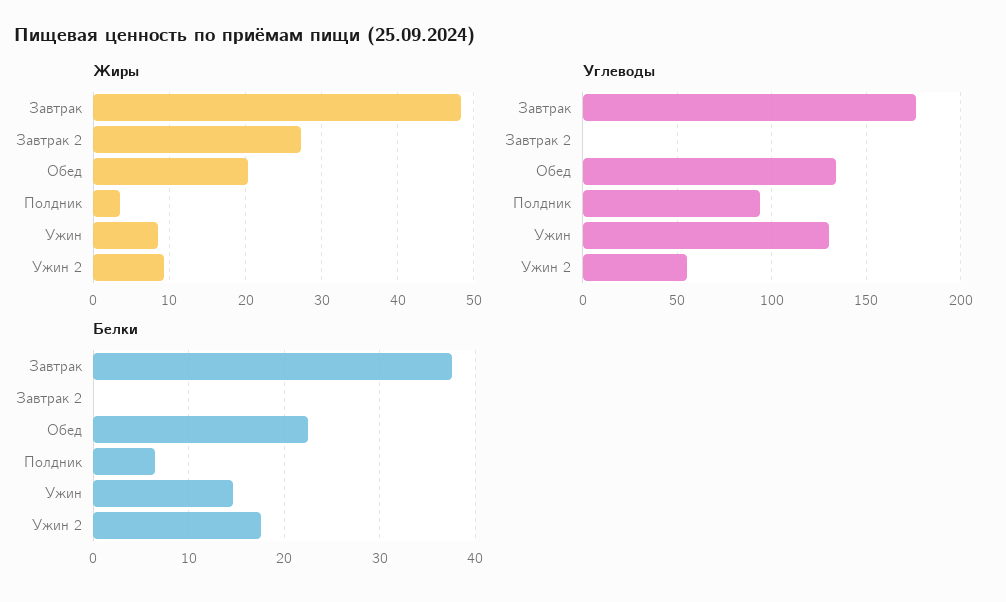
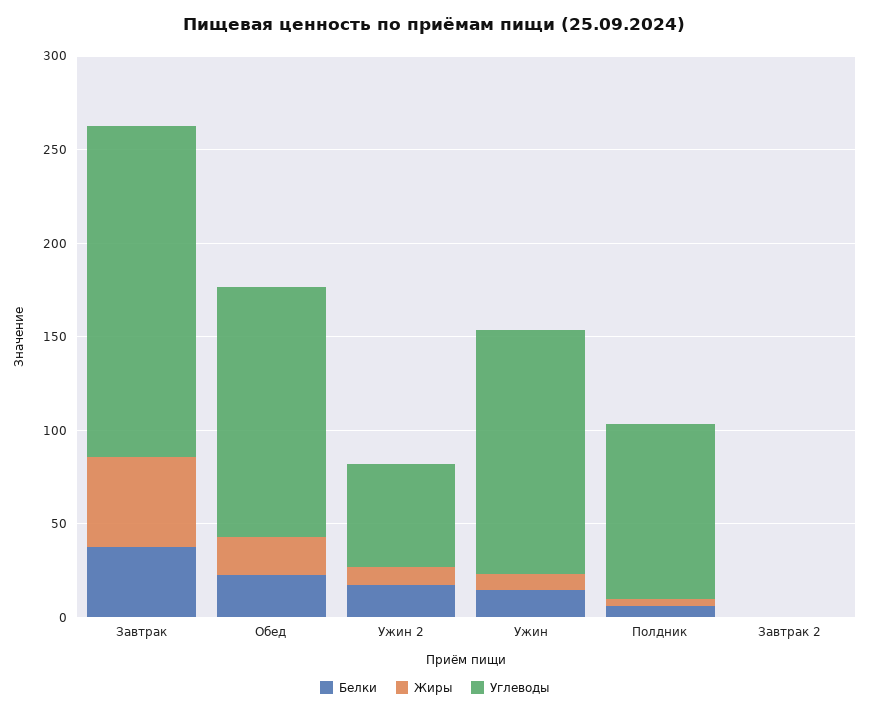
  {
    "Жиры": {
      "Завтрак": 48,
-     "Завтрак 2": 27,
+     "Завтрак 2": 0,
      "Обед": 20,
      "Полдник": 4,
      "Ужин": 9,
      "Ужин 2": 9
    },
    "Углеводы": {
      "Завтрак": 175,
      "Завтрак 2": 0,
      "Обед": 135,
      "Полдник": 95,
      "Ужин": 130,
      "Ужин 2": 55
    },
    "Белки": {
      "Завтрак": 38,
      "Завтрак 2": 0,
      "Обед": 23,
      "Полдник": 6,
      "Ужин": 15,
      "Ужин 2": 18
    }
  }

